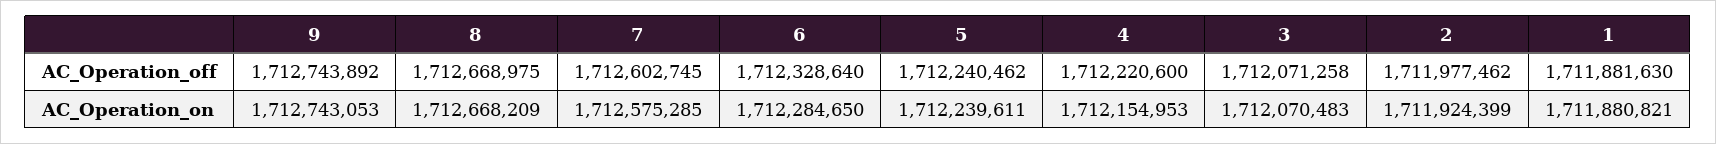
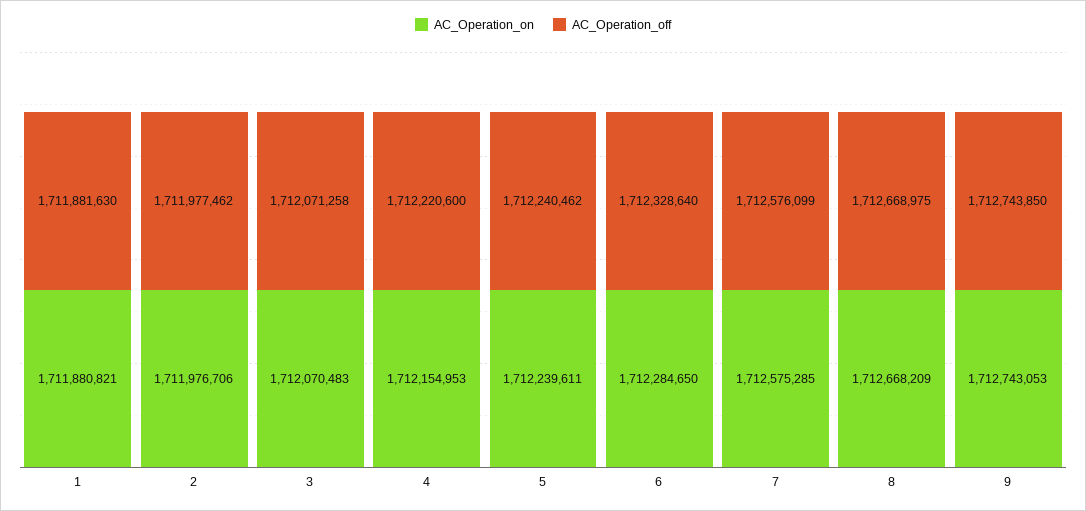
  {
    "AC_Operation_off": {
-     "9": 1712743892,
+     "9": 1712743850,
      "8": 1712668975,
-     "7": 1712602745,
+     "7": 1712576099,
      "6": 1712328640,
      "5": 1712240462,
      "4": 1712220600,
      "3": 1712071258,
      "2": 1711977462,
      "1": 1711881630
    },
    "AC_Operation_on": {
      "9": 1712743053,
      "8": 1712668209,
      "7": 1712575285,
      "6": 1712284650,
      "5": 1712239611,
      "4": 1712154953,
      "3": 1712070483,
-     "2": 1711924399,
+     "2": 1711976706,
      "1": 1711880821
    }
  }

